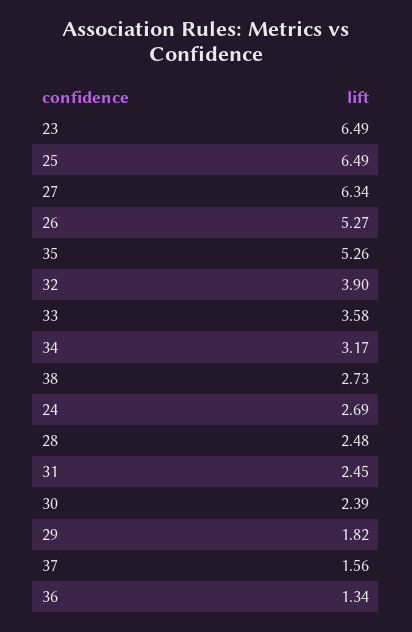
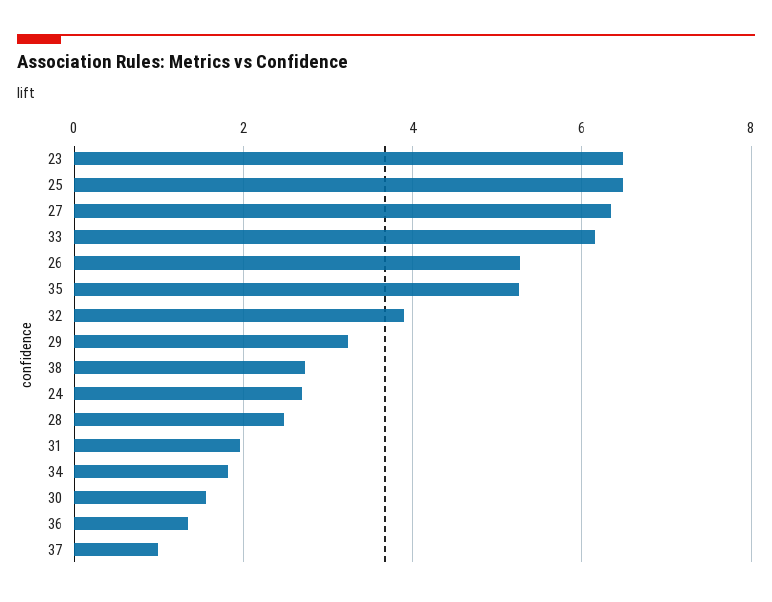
  {
    "23": 6.49,
    "25": 6.49,
    "27": 6.34,
    "26": 5.27,
    "35": 5.26,
    "32": 3.9,
-   "33": 3.58,
+   "33": 6.2,
-   "34": 3.17,
+   "34": 1.8,
    "38": 2.73,
    "24": 2.69,
    "28": 2.48,
-   "31": 2.45,
+   "31": 2,
-   "30": 2.39,
+   "30": 1.6,
-   "29": 1.82,
+   "29": 3.2,
-   "37": 1.56,
+   "37": 1,
    "36": 1.34
  }

